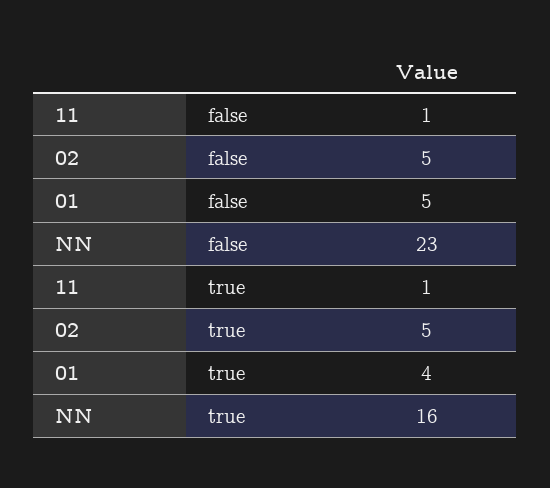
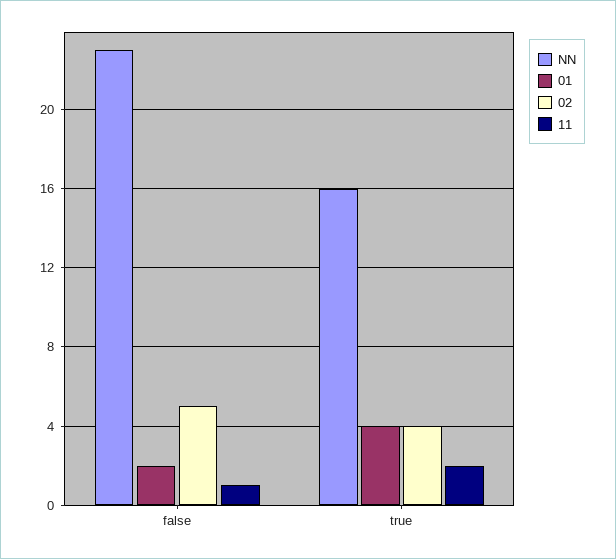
  {
    "11": {
      "false": 1,
-     "true": 1
+     "true": 2
    },
    "02": {
      "false": 5,
-     "true": 5
+     "true": 4
    },
    "01": {
-     "false": 5,
+     "false": 2,
      "true": 4
    },
    "NN": {
      "false": 23,
      "true": 16
    }
  }

